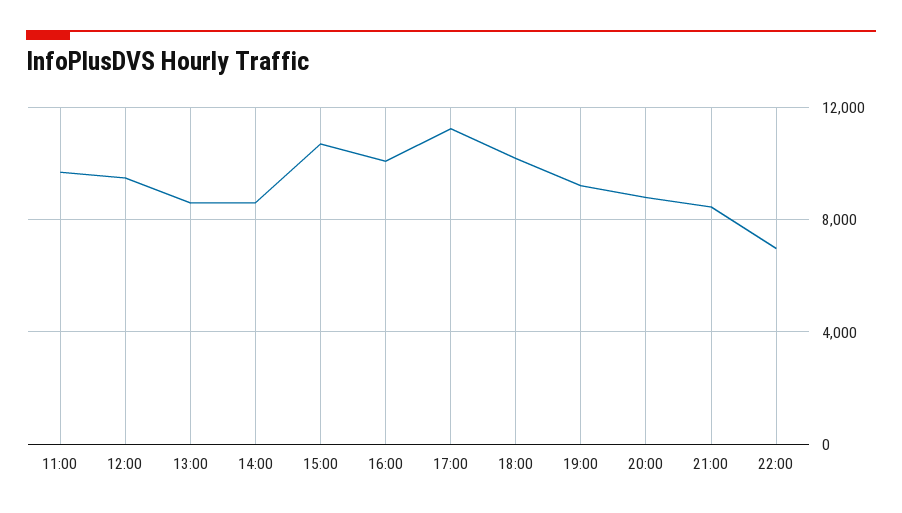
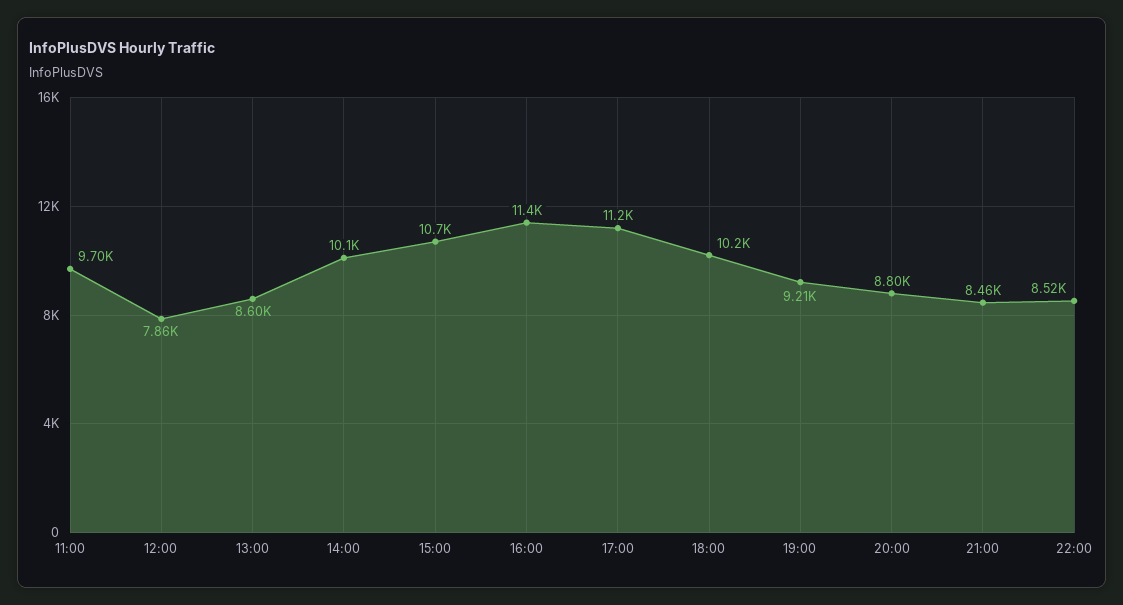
  {
    "11:00": 9700,
-   "12:00": 9500,
+   "12:00": 7860,
    "13:00": 8600,
-   "14:00": 8500,
+   "14:00": 10100,
    "15:00": 10700,
-   "16:00": 10000,
+   "16:00": 11400,
    "17:00": 11200,
    "18:00": 10200,
    "19:00": 9210,
    "20:00": 8800,
    "21:00": 8460,
-   "22:00": 7000
+   "22:00": 8520
  }

